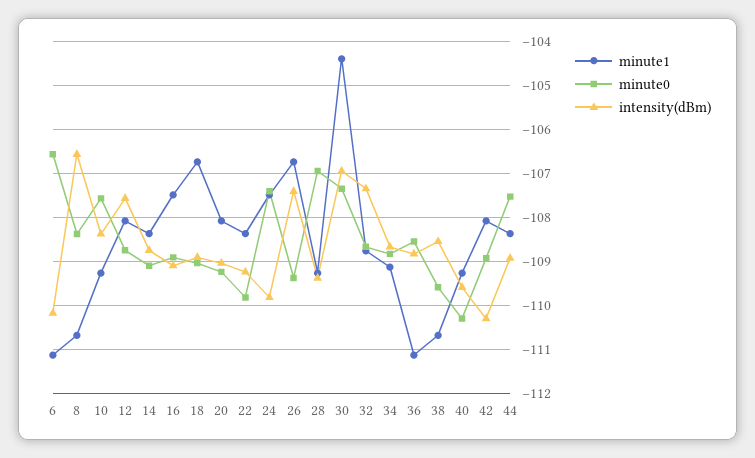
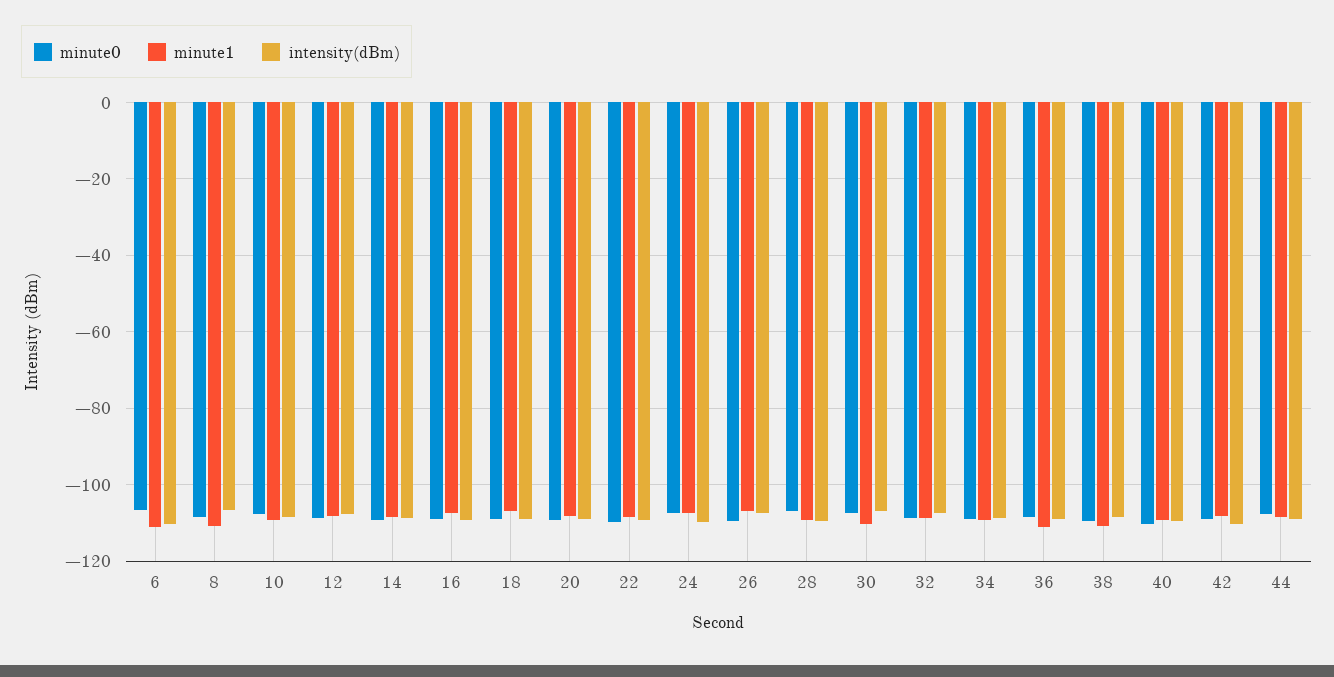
  {
    "minute1": {
      "6": -111.2,
      "8": -110.6,
      "10": -109.2,
      "12": -108,
      "14": -108.4,
      "16": -107.4,
      "18": -106.8,
      "20": -108,
      "22": -108.4,
      "24": -107.4,
      "26": -106.8,
      "28": -109.2,
-     "30": -104.4,
+     "30": -110,
      "32": -108.8,
      "34": -109.2,
      "36": -111.2,
      "38": -110.6,
      "40": -109.2,
      "42": -108,
      "44": -108.4
    },
    "minute0": {
      "6": -106.6,
      "8": -108.4,
      "10": -107.6,
      "12": -108.8,
      "14": -109.2,
      "16": -109,
      "18": -109,
      "20": -109.2,
      "22": -109.8,
      "24": -107.4,
      "26": -109.4,
      "28": -107,
      "30": -107.4,
      "32": -108.6,
      "34": -108.8,
      "36": -108.6,
      "38": -109.6,
      "40": -110.4,
      "42": -109,
      "44": -107.6
    },
    "intensity(dBm)": {
      "6": -110.2,
      "8": -106.6,
      "10": -108.4,
      "12": -107.6,
      "14": -108.8,
      "16": -109.2,
      "18": -109,
      "20": -109,
      "22": -109.2,
      "24": -109.8,
      "26": -107.4,
      "28": -109.4,
      "30": -107,
      "32": -107.4,
      "34": -108.6,
      "36": -108.8,
      "38": -108.6,
      "40": -109.6,
      "42": -110.4,
      "44": -109
    }
  }

